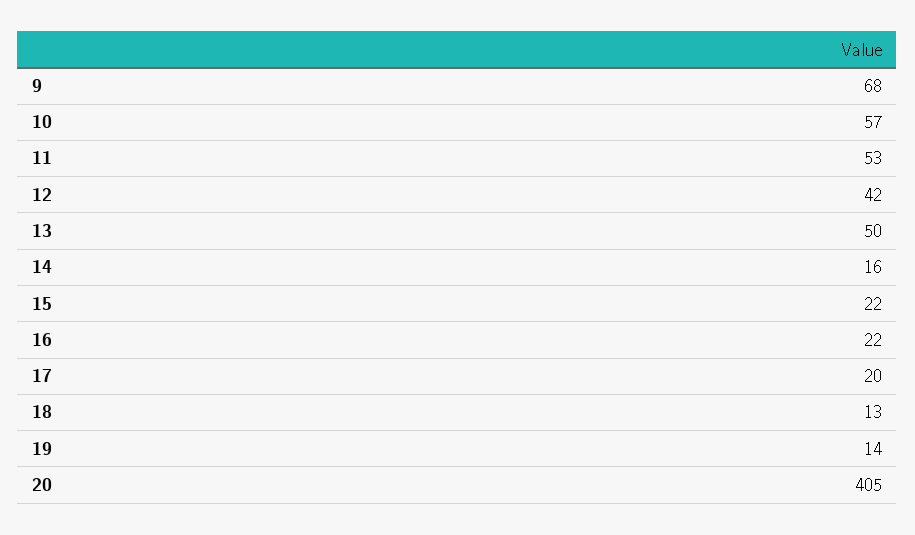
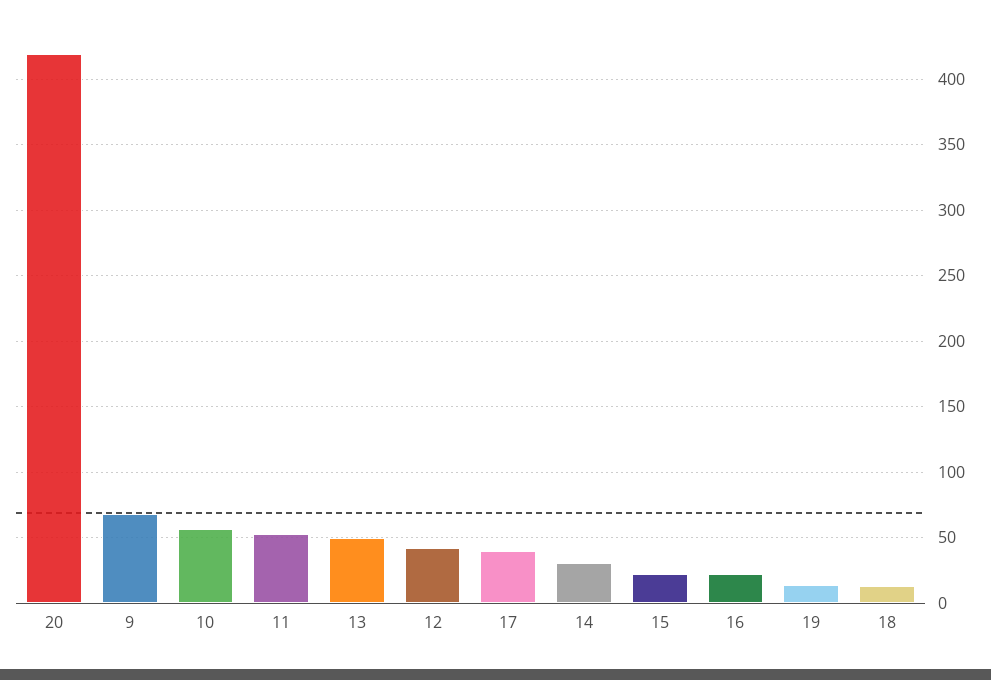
  {
    "9": 68,
    "10": 57,
    "11": 53,
    "12": 42,
    "13": 50,
-   "14": 16,
+   "14": 30,
    "15": 22,
    "16": 22,
-   "17": 20,
+   "17": 40,
    "18": 13,
    "19": 14,
-   "20": 405
+   "20": 420
  }

